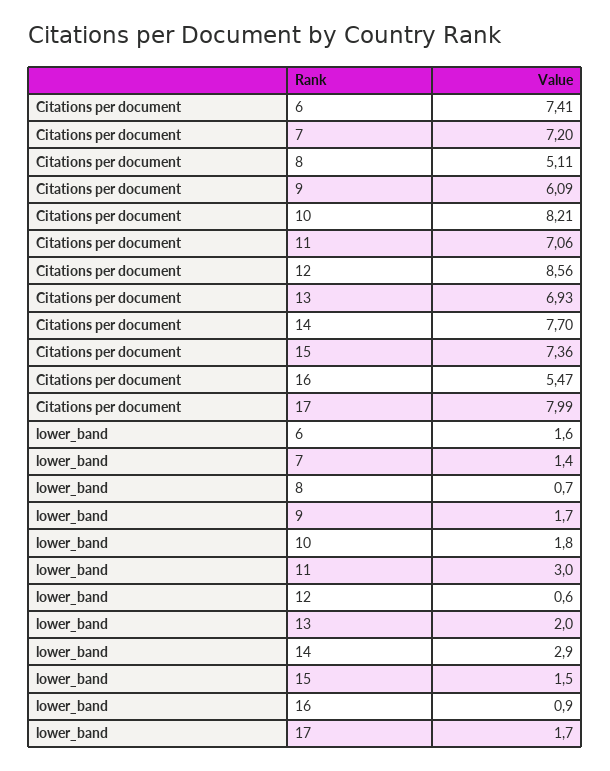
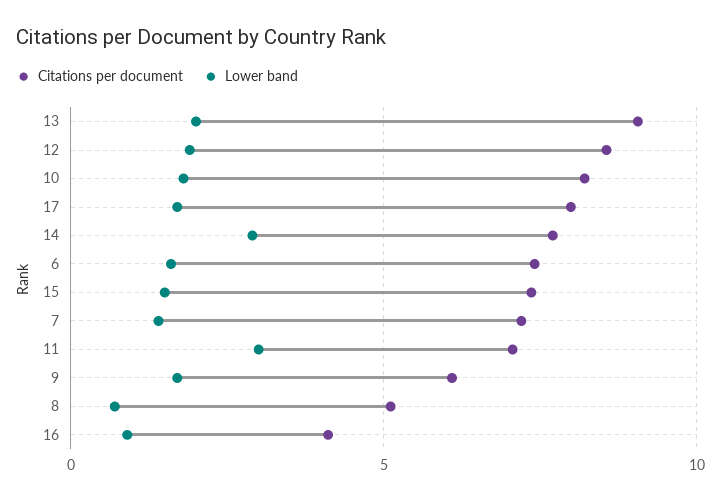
  {
    "Citations per document": {
      "6": 7.41,
      "7": 7.2,
      "8": 5.11,
      "9": 6.09,
      "10": 8.21,
      "11": 7.06,
      "12": 8.56,
-     "13": 6.93,
+     "13": 9,
      "14": 7.7,
      "15": 7.36,
-     "16": 5.47,
+     "16": 4,
      "17": 7.99
    },
    "lower_band": {
      "6": 1.6,
      "7": 1.4,
      "8": 0.7,
      "9": 1.7,
      "10": 1.8,
      "11": 3,
-     "12": 0.6,
+     "12": 2,
      "13": 2,
      "14": 2.9,
      "15": 1.5,
      "16": 0.9,
      "17": 1.7
    }
  }

